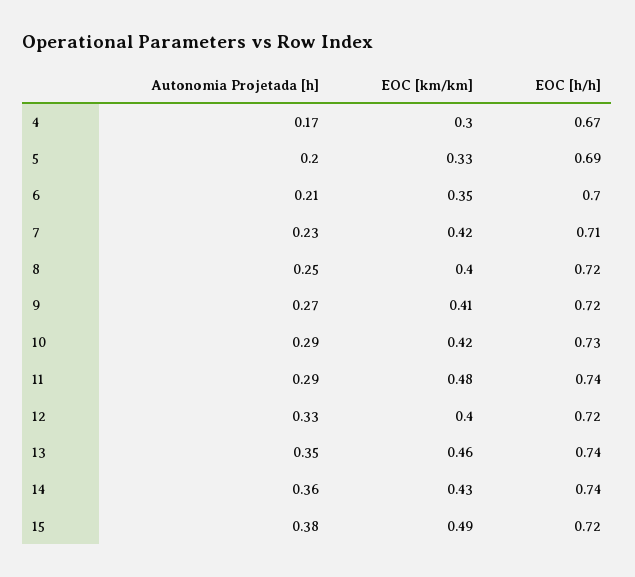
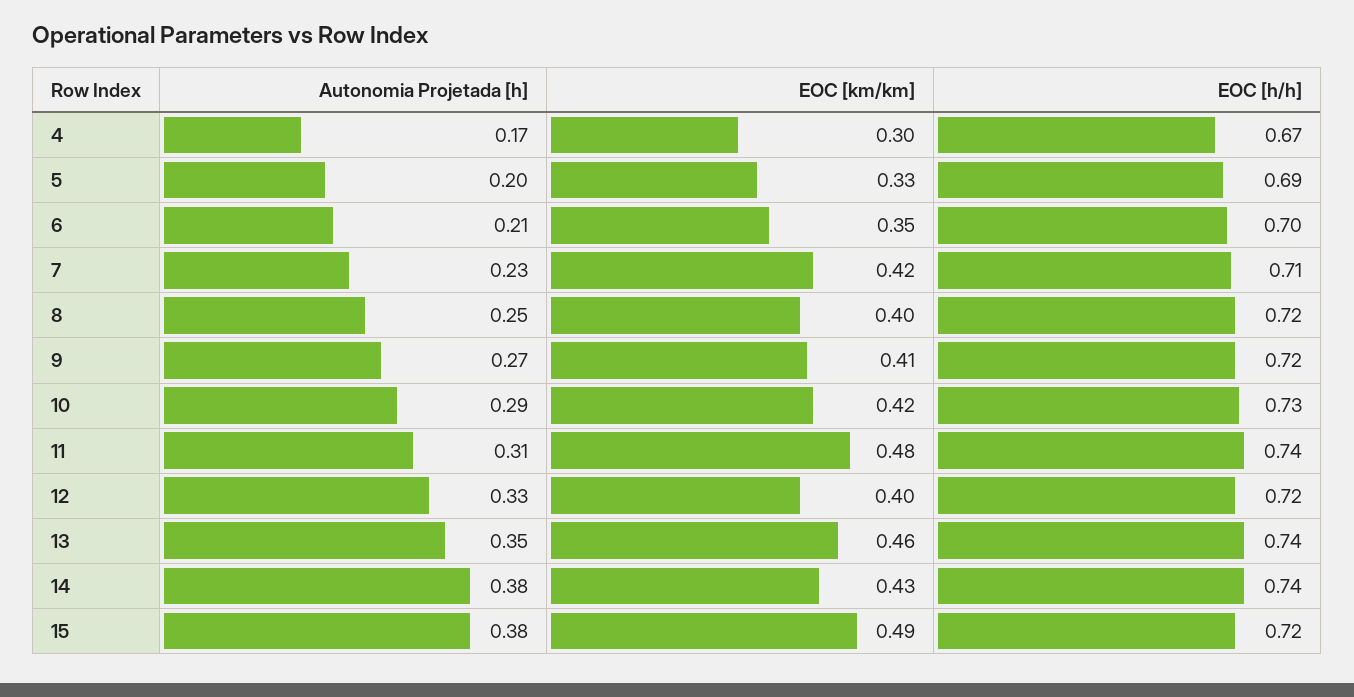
  {
    "Autonomia Projetada [h]": {
      "4": 0.17,
      "5": 0.2,
      "6": 0.21,
      "7": 0.23,
      "8": 0.25,
      "9": 0.27,
      "10": 0.29,
-     "11": 0.29,
+     "11": 0.31,
      "12": 0.33,
      "13": 0.35,
-     "14": 0.36,
+     "14": 0.38,
      "15": 0.38
    },
    "EOC [km/km]": {
      "4": 0.3,
      "5": 0.33,
      "6": 0.35,
      "7": 0.42,
      "8": 0.4,
      "9": 0.41,
      "10": 0.42,
      "11": 0.48,
      "12": 0.4,
      "13": 0.46,
      "14": 0.43,
      "15": 0.49
    },
    "EOC [h/h]": {
      "4": 0.67,
      "5": 0.69,
      "6": 0.7,
      "7": 0.71,
      "8": 0.72,
      "9": 0.72,
      "10": 0.73,
      "11": 0.74,
      "12": 0.72,
      "13": 0.74,
      "14": 0.74,
      "15": 0.72
    }
  }

